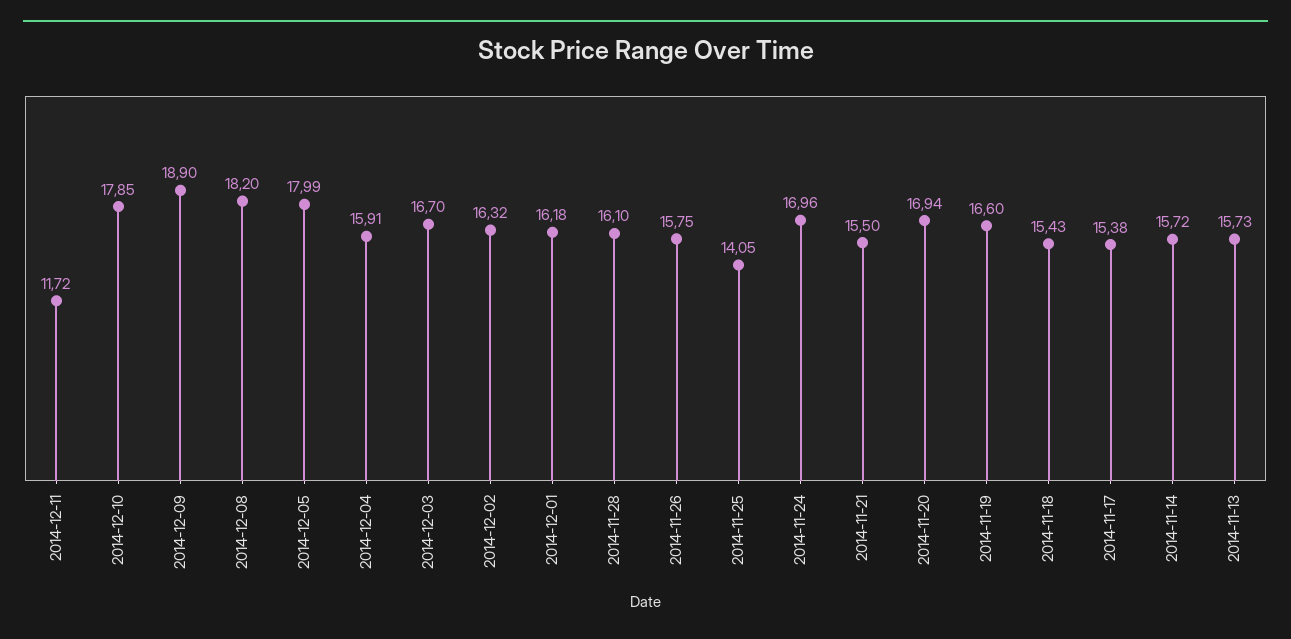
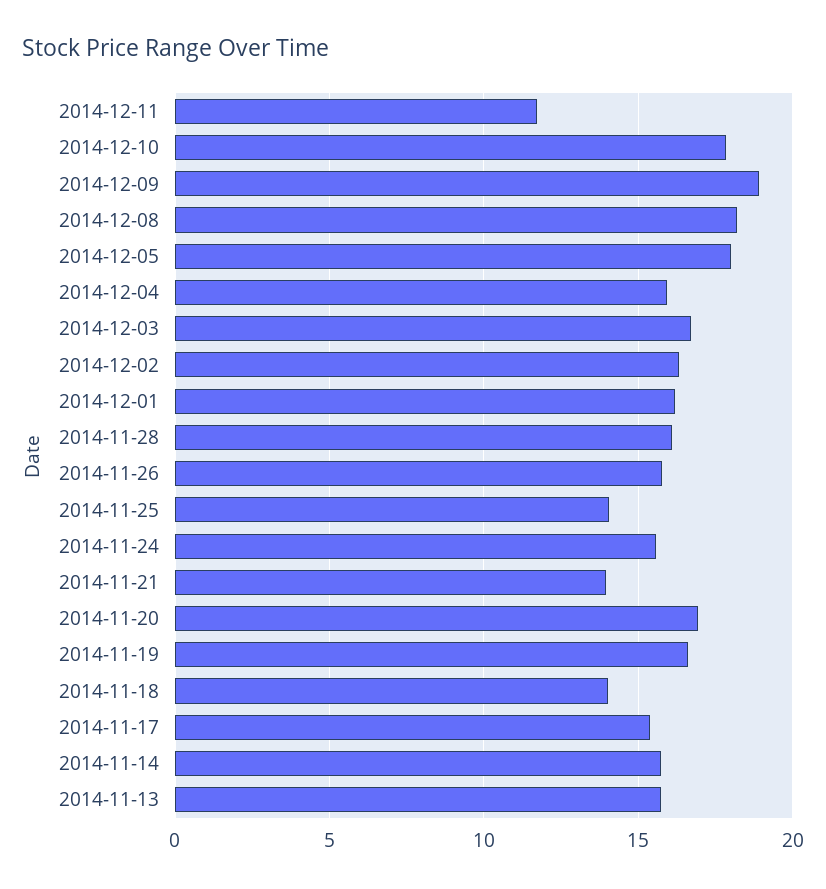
  {
    "2014-12-11": 11.72,
    "2014-12-10": 17.85,
    "2014-12-09": 18.9,
    "2014-12-08": 18.2,
    "2014-12-05": 17.99,
    "2014-12-04": 15.91,
    "2014-12-03": 16.7,
    "2014-12-02": 16.32,
    "2014-12-01": 16.18,
    "2014-11-28": 16.1,
    "2014-11-26": 15.75,
    "2014-11-25": 14.05,
-   "2014-11-24": 16.96,
+   "2014-11-24": 15.5,
-   "2014-11-21": 15.5,
+   "2014-11-21": 14,
    "2014-11-20": 16.94,
    "2014-11-19": 16.6,
-   "2014-11-18": 15.43,
+   "2014-11-18": 14,
    "2014-11-17": 15.38,
    "2014-11-14": 15.72,
    "2014-11-13": 15.73
  }

